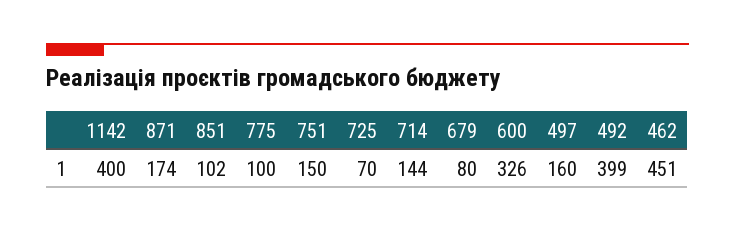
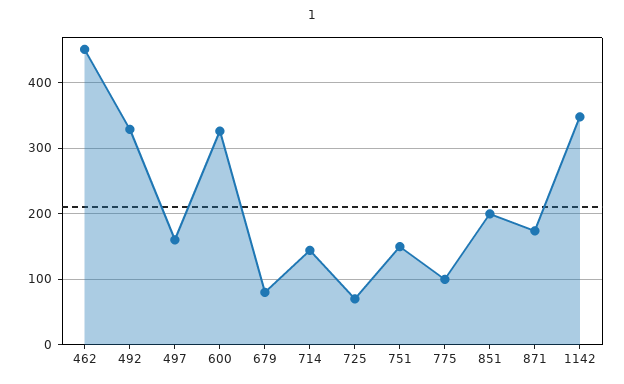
  {
-   "1142": 400,
+   "1142": 350,
    "871": 174,
-   "851": 102,
+   "851": 200,
    "775": 100,
    "751": 150,
    "725": 70,
    "714": 144,
    "679": 80,
    "600": 326,
    "497": 160,
-   "492": 399,
+   "492": 330,
    "462": 451
  }

